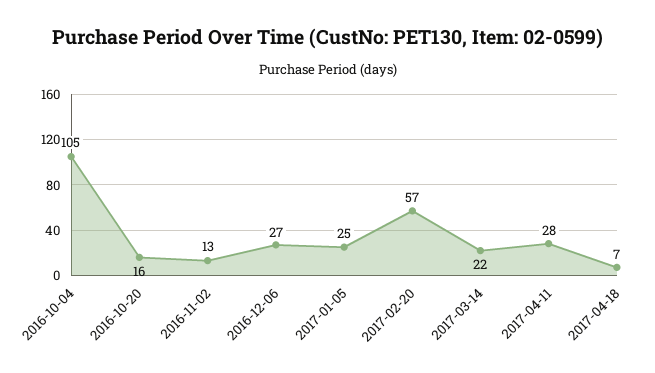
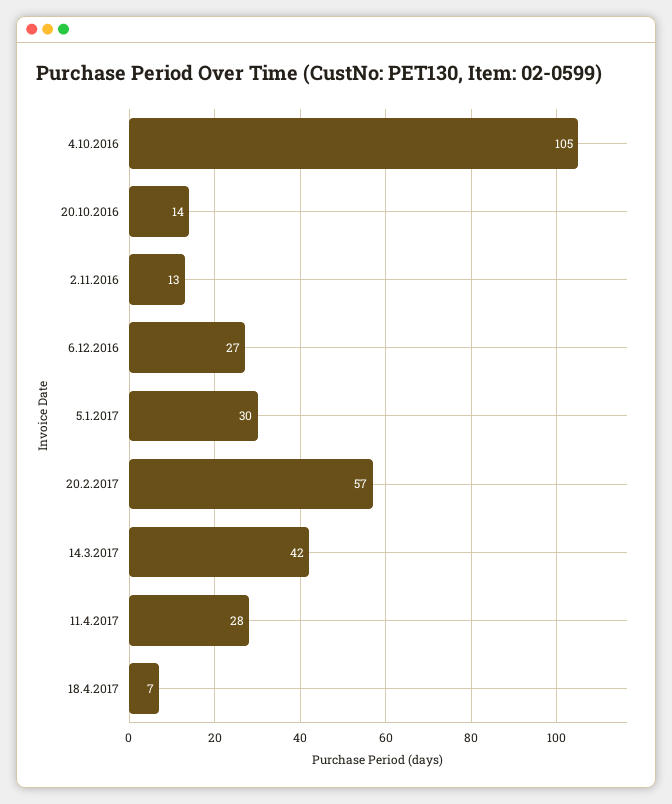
  {
    "2016-10-04": 105,
-   "2016-10-20": 16,
+   "2016-10-20": 14,
    "2016-11-02": 13,
    "2016-12-06": 27,
-   "2017-01-05": 25,
+   "2017-01-05": 30,
    "2017-02-20": 57,
-   "2017-03-14": 22,
+   "2017-03-14": 42,
    "2017-04-11": 28,
    "2017-04-18": 7
  }

